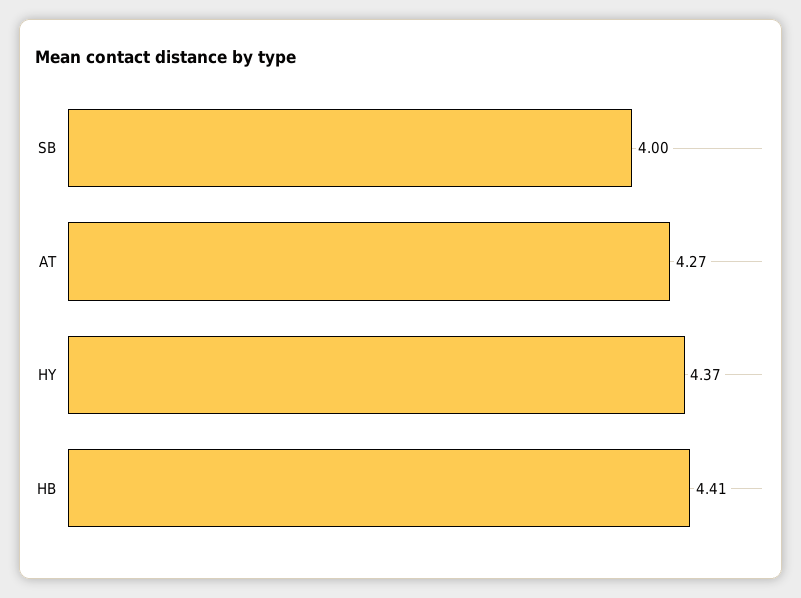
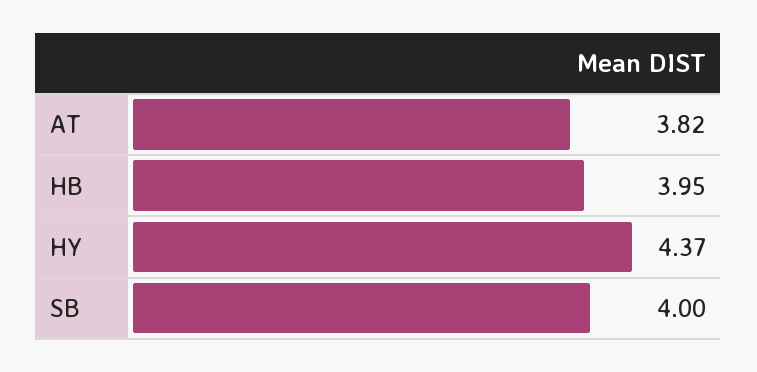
  {
    "SB": 4,
-   "AT": 4.27,
+   "AT": 3.82,
    "HY": 4.37,
-   "HB": 4.41
+   "HB": 3.95
  }

